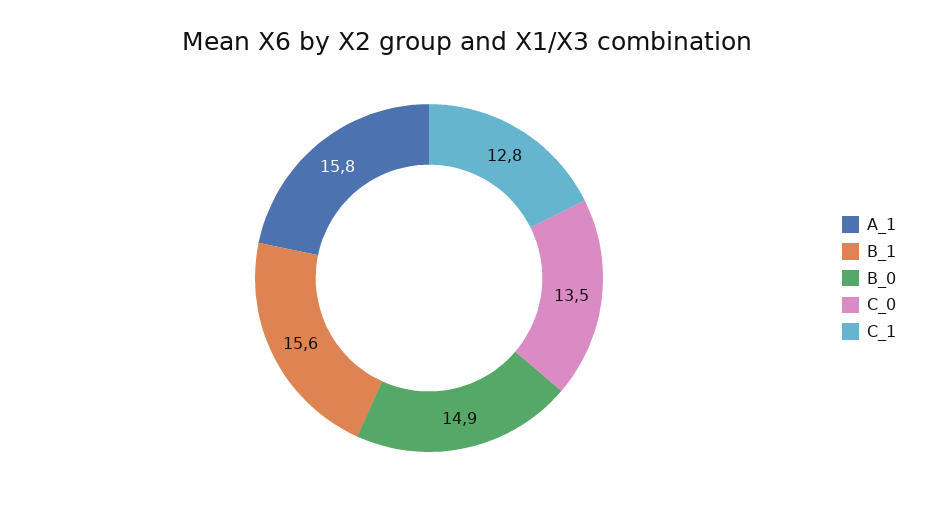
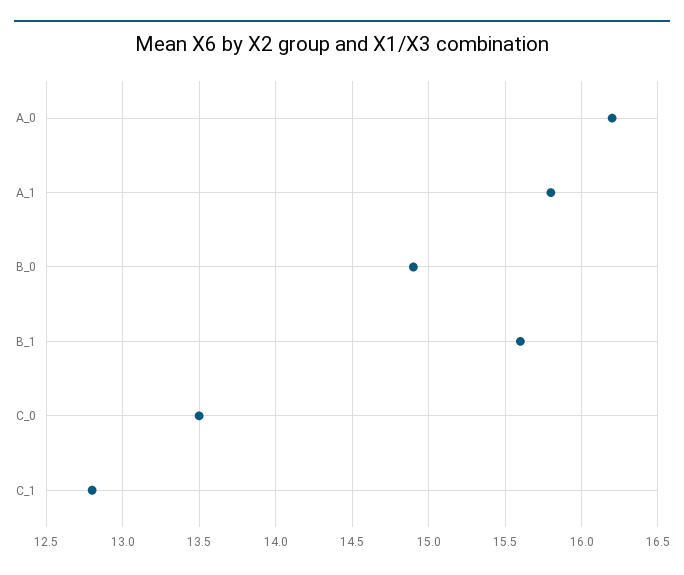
  {
    "A_1": 15.8,
    "B_1": 15.6,
    "B_0": 14.9,
    "C_0": 13.5,
-   "C_1": 12.8
+   "C_1": 12.8,
+   "A_0": 16.2
  }

